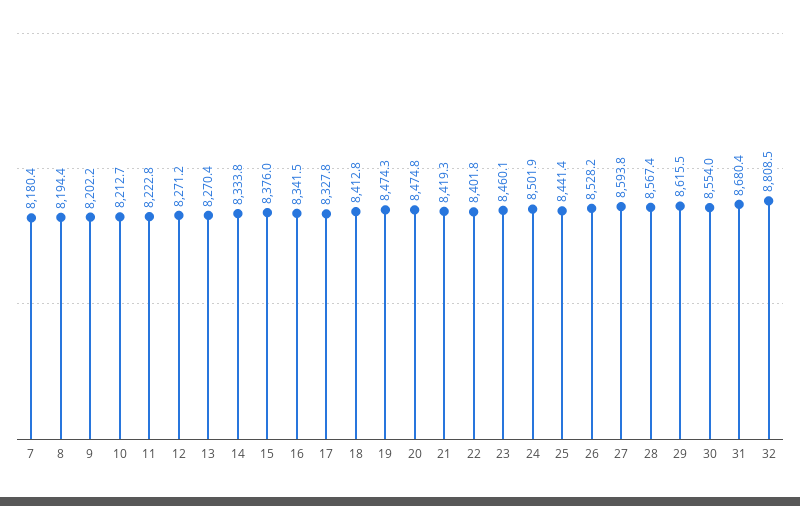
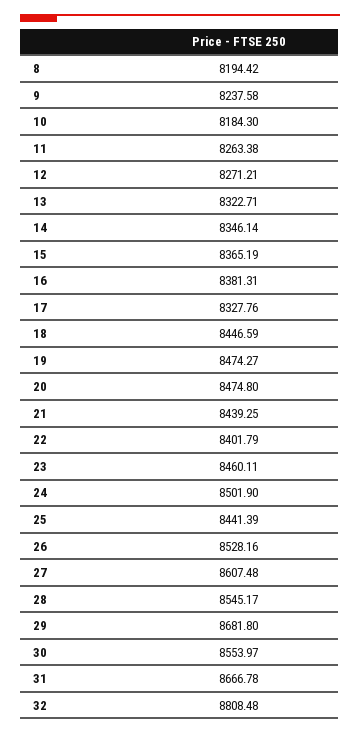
  {
-   "7": 8180.4,
    "8": 8194.42,
-   "9": 8202.2,
+   "9": 8237.58,
-   "10": 8212.7,
+   "10": 8184.3,
-   "11": 8222.8,
+   "11": 8263.38,
    "12": 8271.21,
-   "13": 8270.4,
+   "13": 8322.71,
-   "14": 8333.8,
+   "14": 8346.14,
-   "15": 8376,
+   "15": 8365.19,
-   "16": 8341.5,
+   "16": 8381.31,
    "17": 8327.76,
-   "18": 8412.8,
+   "18": 8446.59,
    "19": 8474.27,
    "20": 8474.8,
-   "21": 8419.3,
+   "21": 8439.25,
    "22": 8401.79,
    "23": 8460.11,
    "24": 8501.9,
    "25": 8441.39,
    "26": 8528.16,
-   "27": 8593.8,
+   "27": 8607.48,
-   "28": 8567.4,
+   "28": 8545.17,
-   "29": 8615.5,
+   "29": 8681.8,
    "30": 8553.97,
-   "31": 8680.4,
+   "31": 8666.78,
    "32": 8808.48
  }

